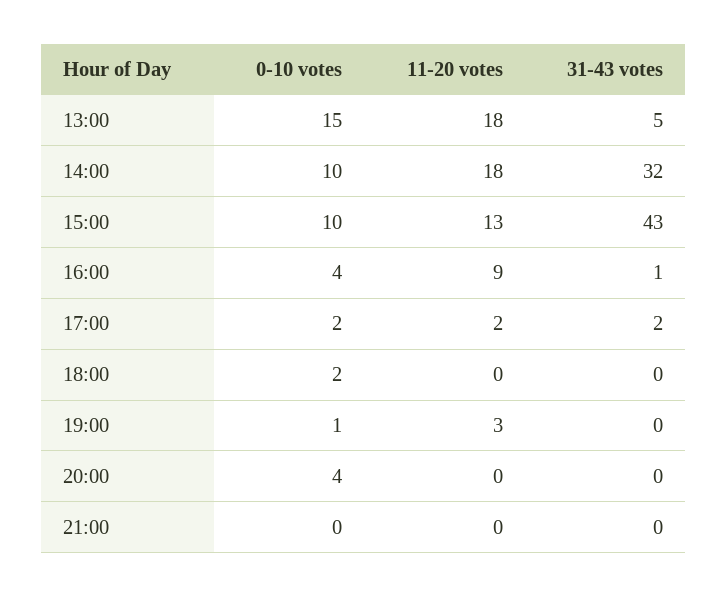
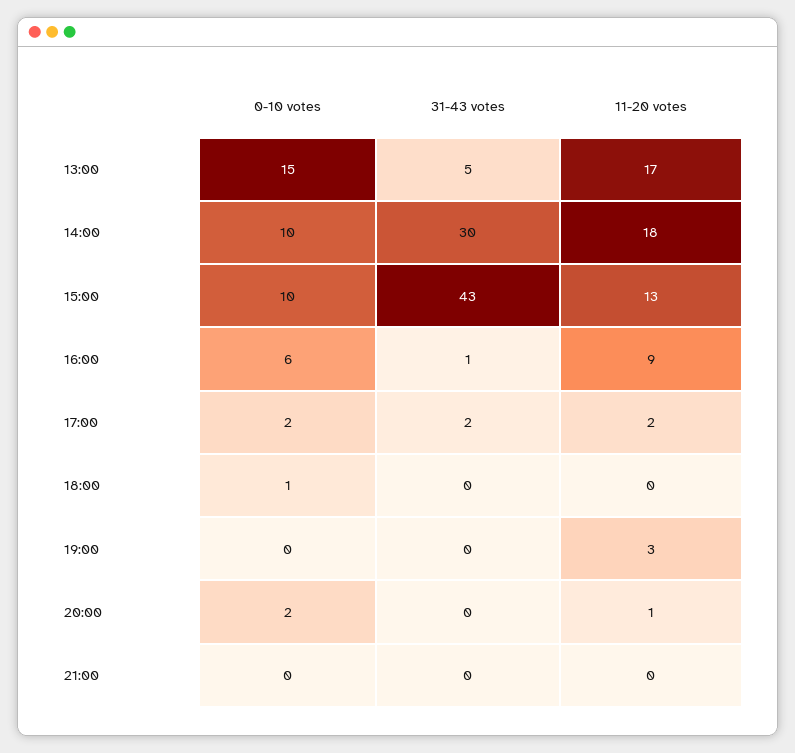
  {
    "0-10 votes": {
      "13:00": 15,
      "14:00": 10,
      "15:00": 10,
-     "16:00": 4,
+     "16:00": 6,
      "17:00": 2,
-     "18:00": 2,
+     "18:00": 1,
-     "19:00": 1,
+     "19:00": 0,
-     "20:00": 4,
+     "20:00": 2,
      "21:00": 0
    },
    "11-20 votes": {
-     "13:00": 18,
+     "13:00": 17,
      "14:00": 18,
      "15:00": 13,
      "16:00": 9,
      "17:00": 2,
      "18:00": 0,
      "19:00": 3,
-     "20:00": 0,
+     "20:00": 1,
      "21:00": 0
    },
    "31-43 votes": {
      "13:00": 5,
-     "14:00": 32,
+     "14:00": 30,
      "15:00": 43,
      "16:00": 1,
      "17:00": 2,
      "18:00": 0,
      "19:00": 0,
      "20:00": 0,
      "21:00": 0
    }
  }

